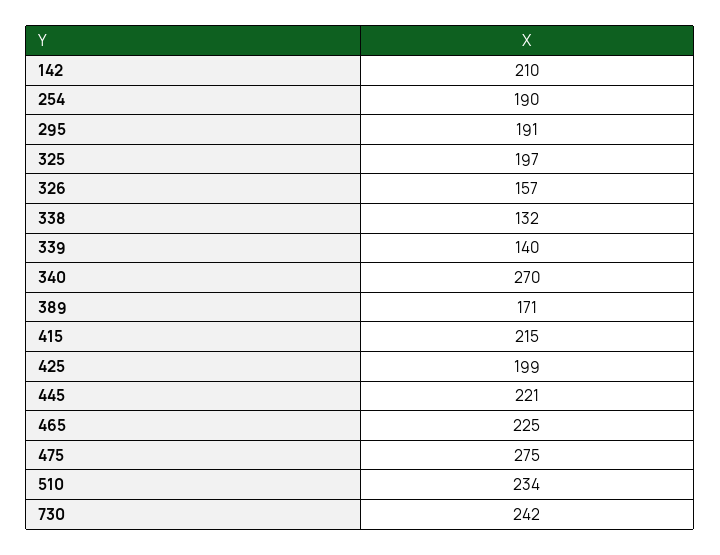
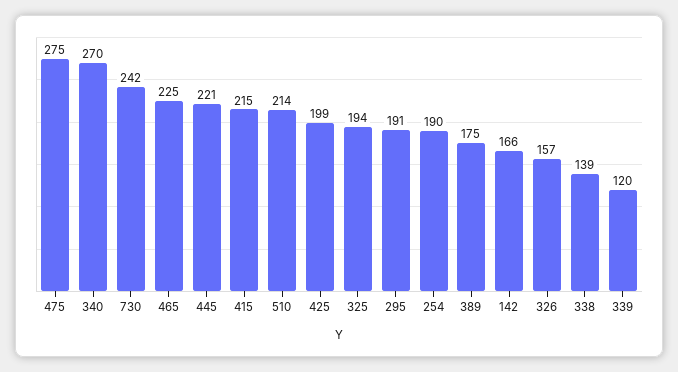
  {
-   "142": 210,
+   "142": 166,
    "254": 190,
    "295": 191,
-   "325": 197,
+   "325": 194,
    "326": 157,
-   "338": 132,
+   "338": 139,
-   "339": 140,
+   "339": 120,
    "340": 270,
-   "389": 171,
+   "389": 175,
    "415": 215,
    "425": 199,
    "445": 221,
    "465": 225,
    "475": 275,
-   "510": 234,
+   "510": 214,
    "730": 242
  }

